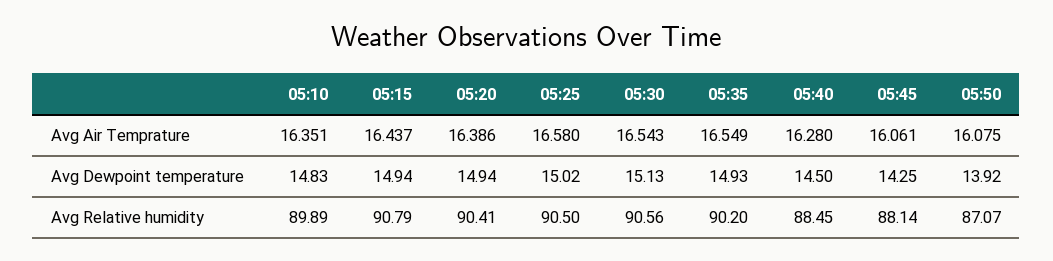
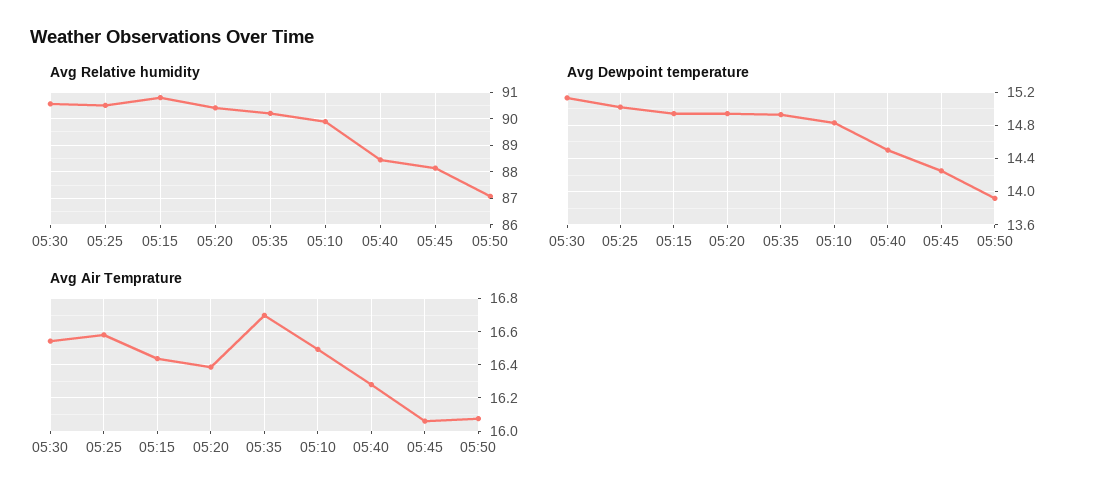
  {
    "Avg Air Temprature": {
-     "05:10": 16.351,
+     "05:10": 16.5,
      "05:15": 16.437,
      "05:20": 16.386,
      "05:25": 16.58,
      "05:30": 16.543,
-     "05:35": 16.549,
+     "05:35": 16.7,
      "05:40": 16.28,
      "05:45": 16.061,
      "05:50": 16.075
    },
    "Avg Dewpoint temperature": {
      "05:10": 14.83,
      "05:15": 14.94,
      "05:20": 14.94,
      "05:25": 15.02,
      "05:30": 15.13,
      "05:35": 14.93,
      "05:40": 14.5,
      "05:45": 14.25,
      "05:50": 13.92
    },
    "Avg Relative humidity": {
      "05:10": 89.89,
      "05:15": 90.79,
      "05:20": 90.41,
      "05:25": 90.5,
      "05:30": 90.56,
      "05:35": 90.2,
      "05:40": 88.45,
      "05:45": 88.14,
      "05:50": 87.07
    }
  }

